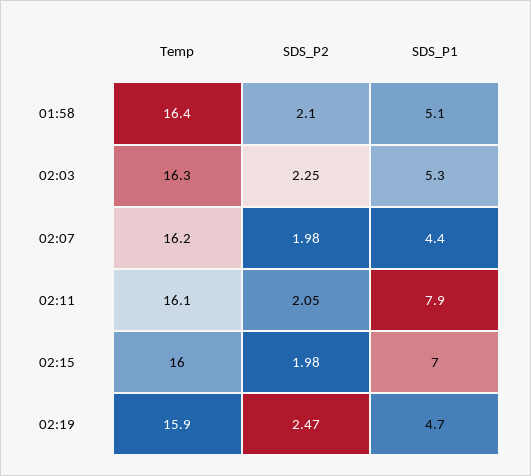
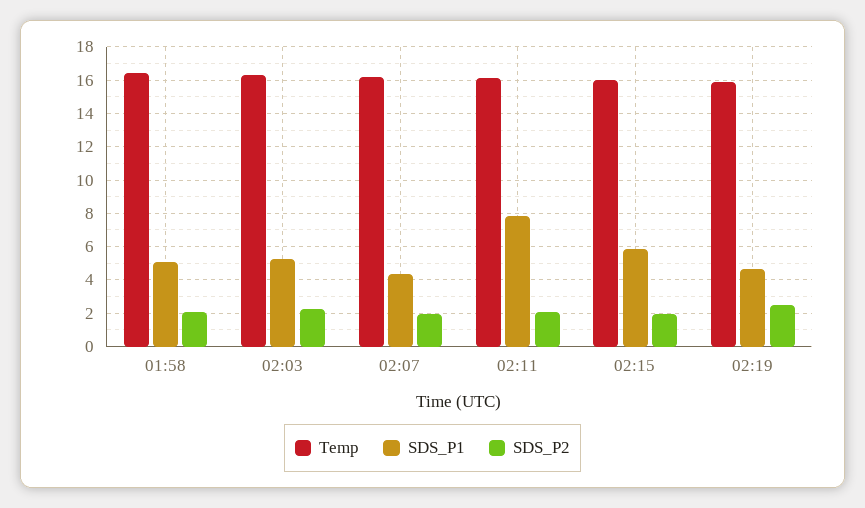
  {
    "Temp": {
      "01:58": 16.4,
      "02:03": 16.3,
      "02:07": 16.2,
      "02:11": 16.1,
      "02:15": 16,
      "02:19": 15.9
    },
    "SDS_P2": {
      "01:58": 2.1,
      "02:03": 2.25,
      "02:07": 1.98,
      "02:11": 2.05,
      "02:15": 1.98,
      "02:19": 2.47
    },
    "SDS_P1": {
      "01:58": 5.1,
      "02:03": 5.3,
      "02:07": 4.4,
      "02:11": 7.9,
-     "02:15": 7,
+     "02:15": 6,
      "02:19": 4.7
    }
  }

